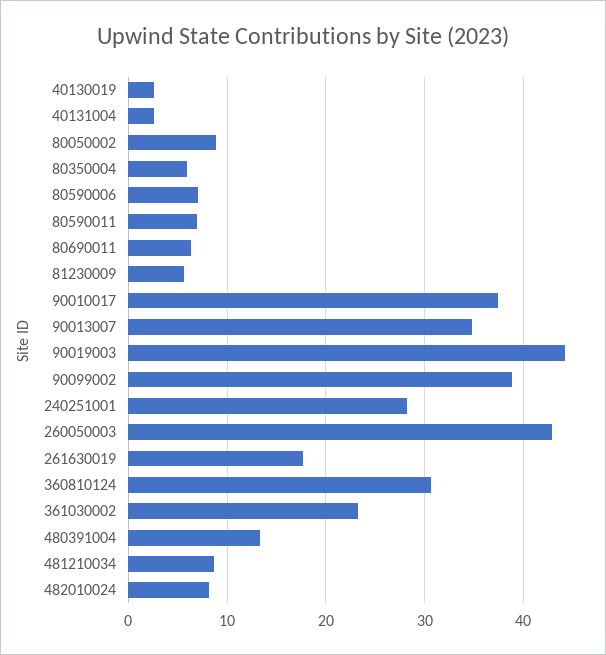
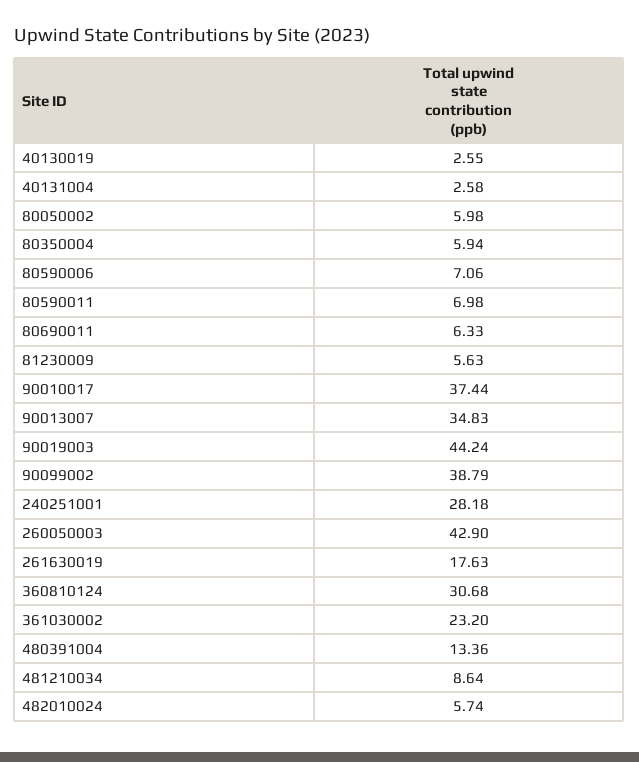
  {
    "40130019": 2.55,
    "40131004": 2.58,
-   "80050002": 9,
+   "80050002": 5.98,
    "80350004": 5.94,
    "80590006": 7.06,
    "80590011": 6.98,
    "80690011": 6.33,
    "81230009": 5.63,
    "90010017": 37.44,
    "90013007": 34.83,
    "90019003": 44.24,
    "90099002": 38.79,
    "240251001": 28.18,
    "260050003": 42.9,
    "261630019": 17.63,
    "360810124": 30.68,
    "361030002": 23.2,
    "480391004": 13.36,
    "481210034": 8.64,
-   "482010024": 8
+   "482010024": 5.74
  }

